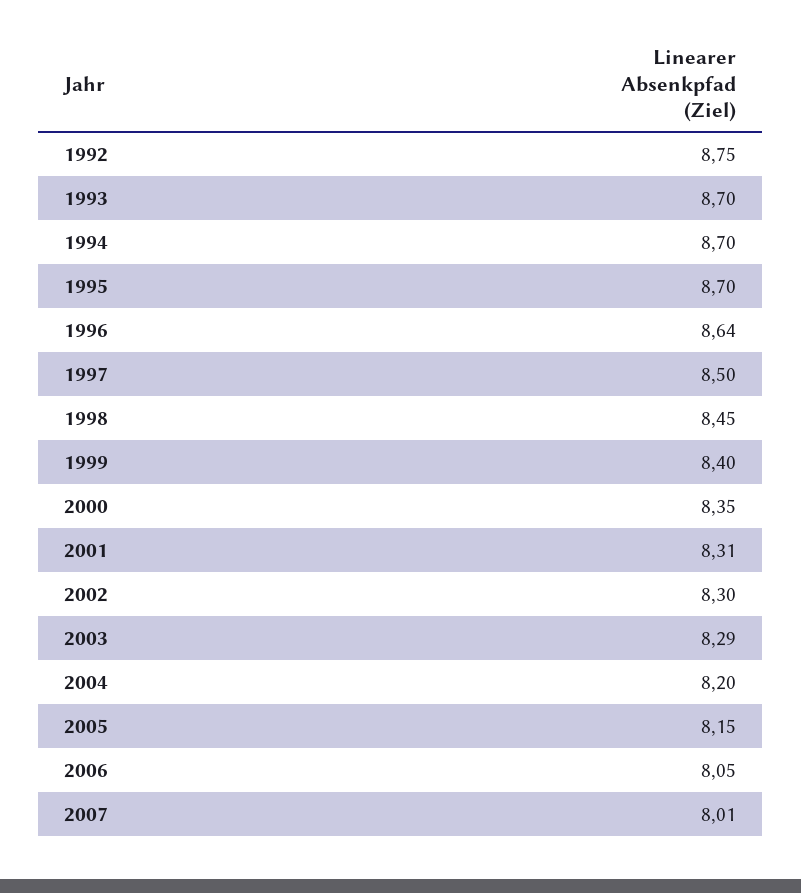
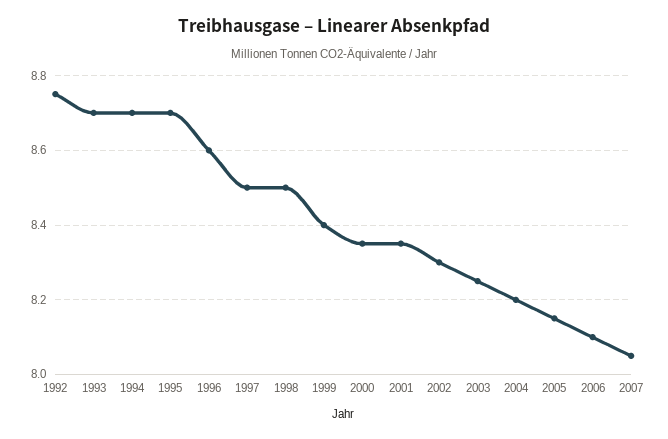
  {
    "1992": 8.75,
    "1993": 8.7,
    "1994": 8.7,
    "1995": 8.7,
-   "1996": 8.64,
+   "1996": 8.6,
    "1997": 8.5,
-   "1998": 8.45,
+   "1998": 8.5,
    "1999": 8.4,
    "2000": 8.35,
-   "2001": 8.31,
+   "2001": 8.35,
    "2002": 8.3,
-   "2003": 8.29,
+   "2003": 8.25,
    "2004": 8.2,
    "2005": 8.15,
-   "2006": 8.05,
+   "2006": 8.1,
-   "2007": 8.01
+   "2007": 8.05
  }

